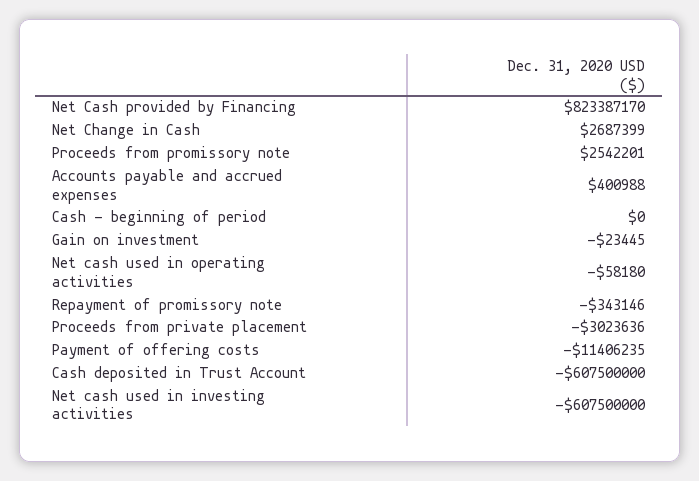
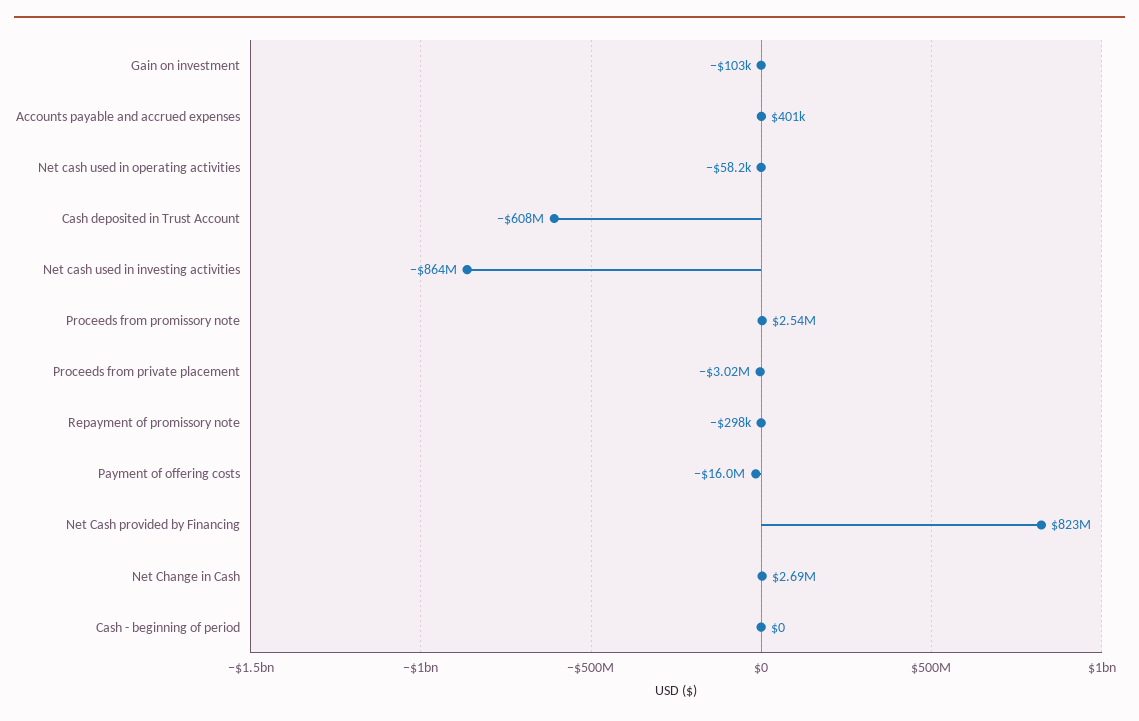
  {
    "Net Cash provided by Financing": 823387170,
    "Net Change in Cash": 2687399,
    "Proceeds from promissory note": 2542201,
    "Accounts payable and accrued expenses": 400988,
    "Cash - beginning of period": 0,
-   "Gain on investment": -23445,
+   "Gain on investment": -103000,
    "Net cash used in operating activities": -58180,
-   "Repayment of promissory note": -343146,
+   "Repayment of promissory note": -298000,
    "Proceeds from private placement": -3023636,
-   "Payment of offering costs": -11406235,
+   "Payment of offering costs": -16000000,
    "Cash deposited in Trust Account": -607500000,
-   "Net cash used in investing activities": -607500000
+   "Net cash used in investing activities": -864000000
  }

